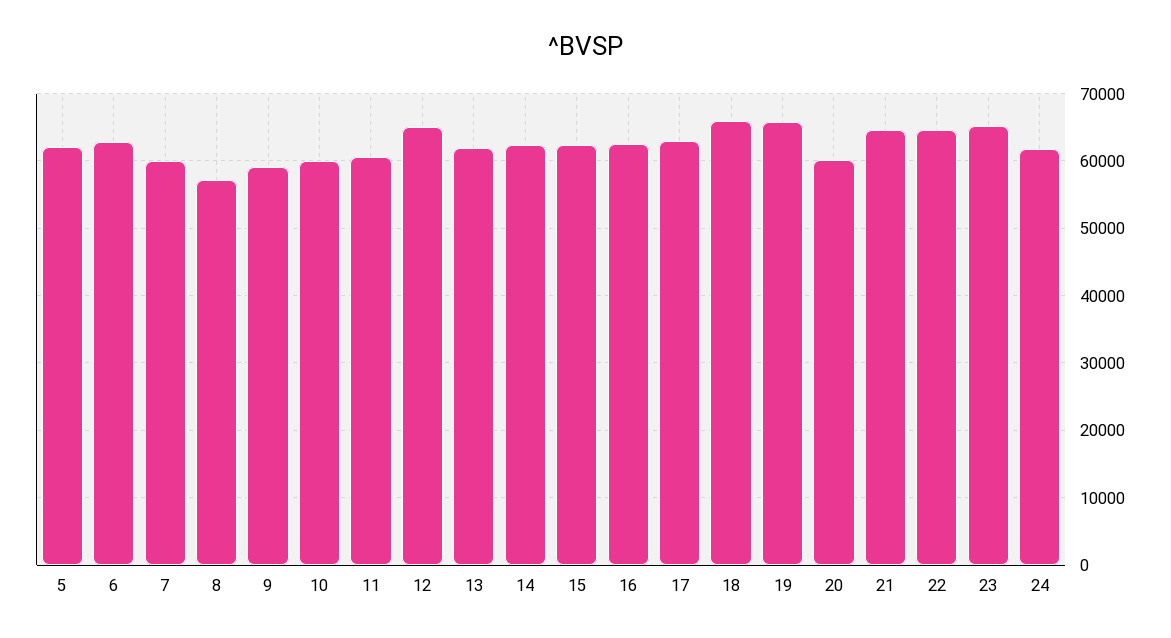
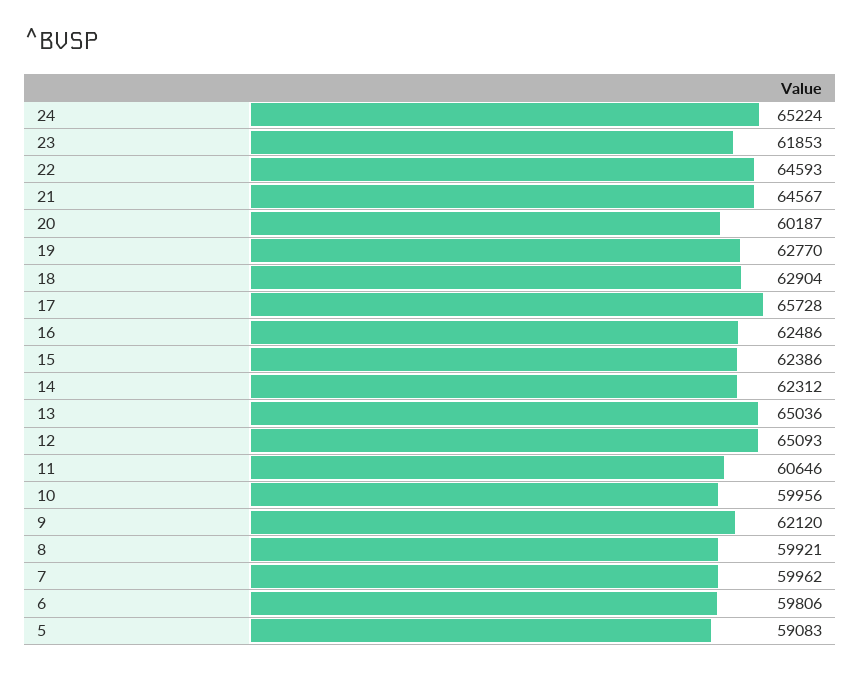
  {
-   "5": 62000,
+   "5": 59083,
-   "6": 63000,
+   "6": 59806,
    "7": 59962,
-   "8": 57000,
+   "8": 59921,
-   "9": 59000,
+   "9": 62120,
    "10": 59956,
    "11": 60646,
    "12": 65093,
-   "13": 62000,
+   "13": 65036,
    "14": 62312,
    "15": 62386,
    "16": 62486,
-   "17": 63000,
+   "17": 65728,
-   "18": 66000,
+   "18": 62904,
-   "19": 66000,
+   "19": 62770,
    "20": 60187,
    "21": 64567,
    "22": 64593,
-   "23": 65000,
+   "23": 61853,
-   "24": 62000
+   "24": 65224
  }

